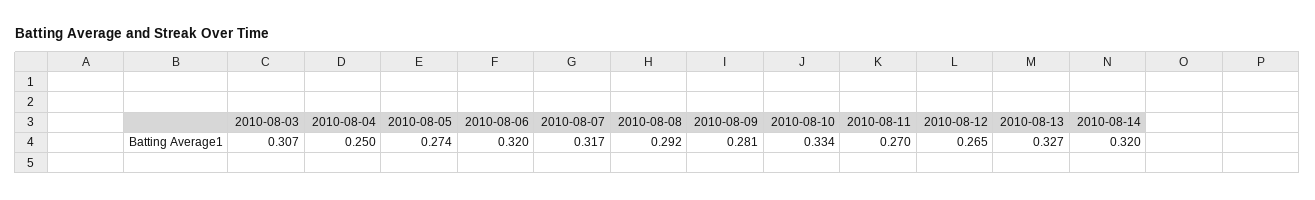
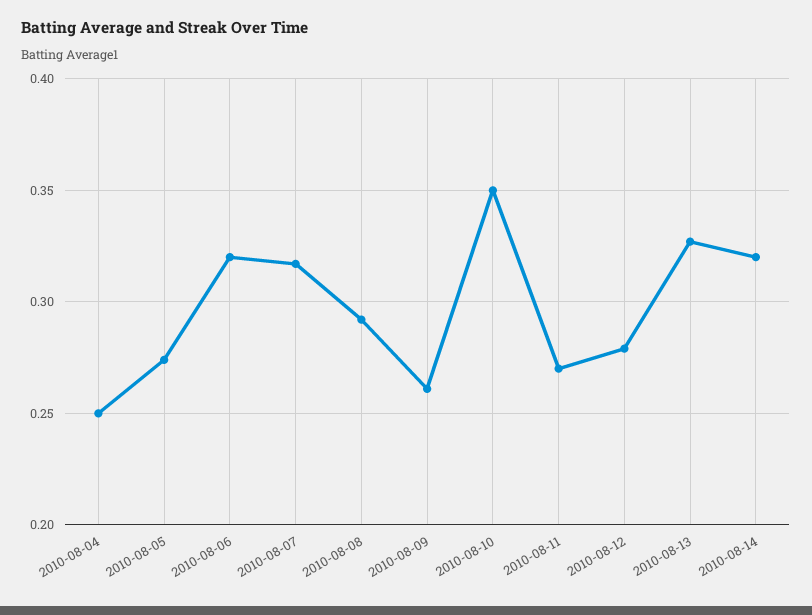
  {
-   "2010-08-03": 0.307,
    "2010-08-04": 0.25,
    "2010-08-05": 0.274,
    "2010-08-06": 0.32,
    "2010-08-07": 0.317,
    "2010-08-08": 0.292,
-   "2010-08-09": 0.281,
+   "2010-08-09": 0.26,
-   "2010-08-10": 0.334,
+   "2010-08-10": 0.35,
    "2010-08-11": 0.27,
-   "2010-08-12": 0.265,
+   "2010-08-12": 0.28,
    "2010-08-13": 0.327,
    "2010-08-14": 0.32
  }

